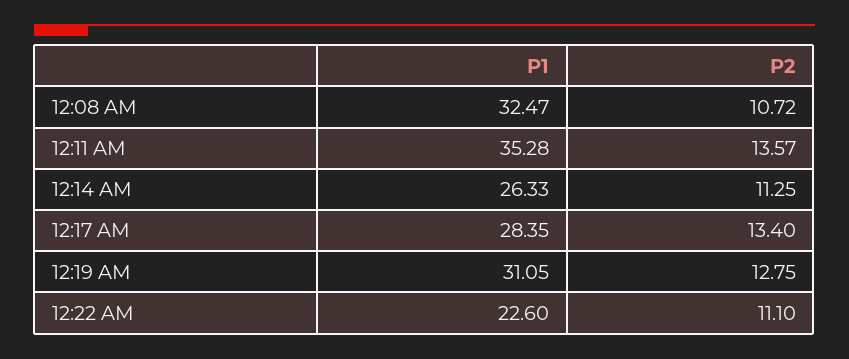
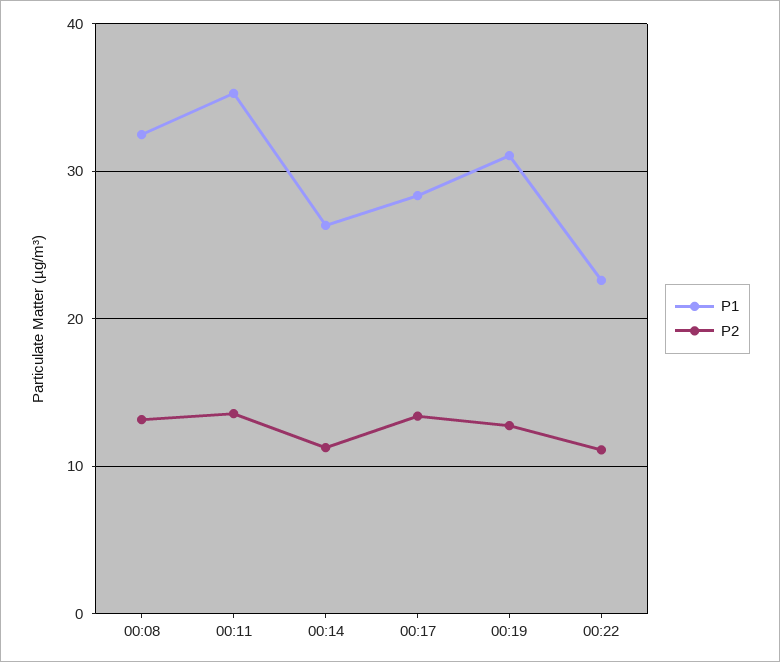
  {
    "P1": {
      "12:08 AM": 32.47,
      "12:11 AM": 35.28,
      "12:14 AM": 26.33,
      "12:17 AM": 28.35,
      "12:19 AM": 31.05,
      "12:22 AM": 22.6
    },
    "P2": {
-     "12:08 AM": 10.72,
+     "12:08 AM": 13,
      "12:11 AM": 13.57,
      "12:14 AM": 11.25,
      "12:17 AM": 13.4,
      "12:19 AM": 12.75,
      "12:22 AM": 11.1
    }
  }

